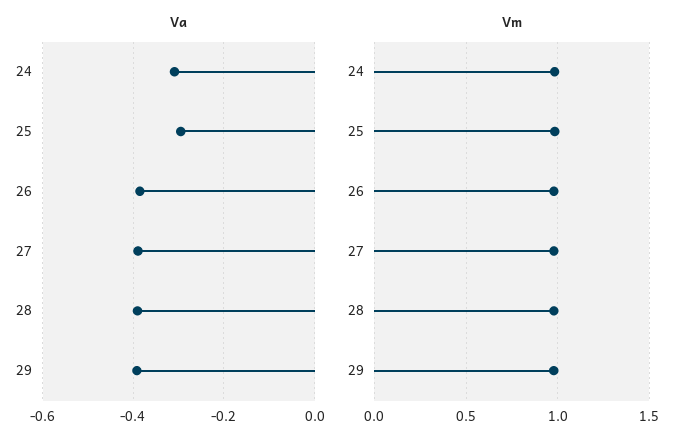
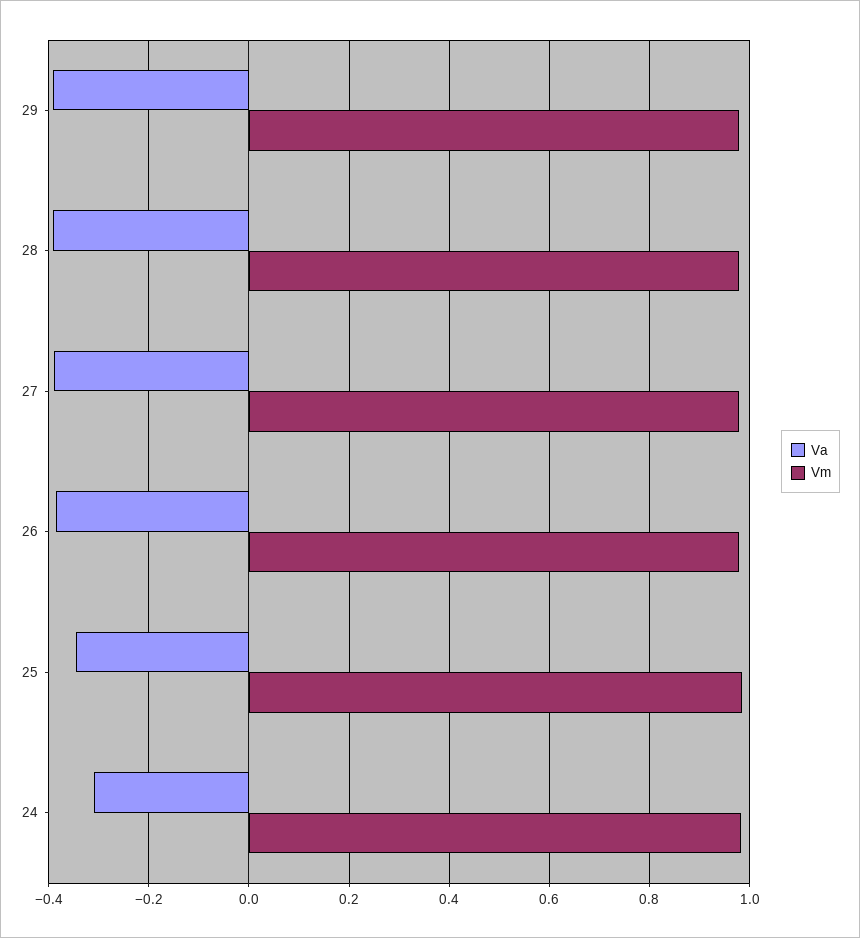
  {
    "Va": {
      "24": -0.3,
-     "25": -0.3,
+     "25": -0.34,
      "26": -0.38,
      "27": -0.38,
      "28": -0.4,
      "29": -0.4
    },
    "Vm": {
      "24": 0.98,
      "25": 0.98,
      "26": 0.98,
      "27": 0.98,
      "28": 0.98,
      "29": 0.98
    }
  }

